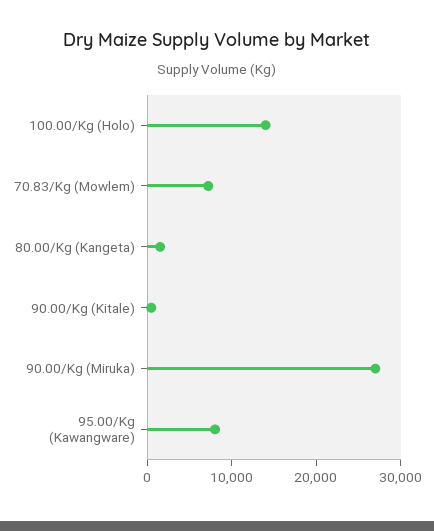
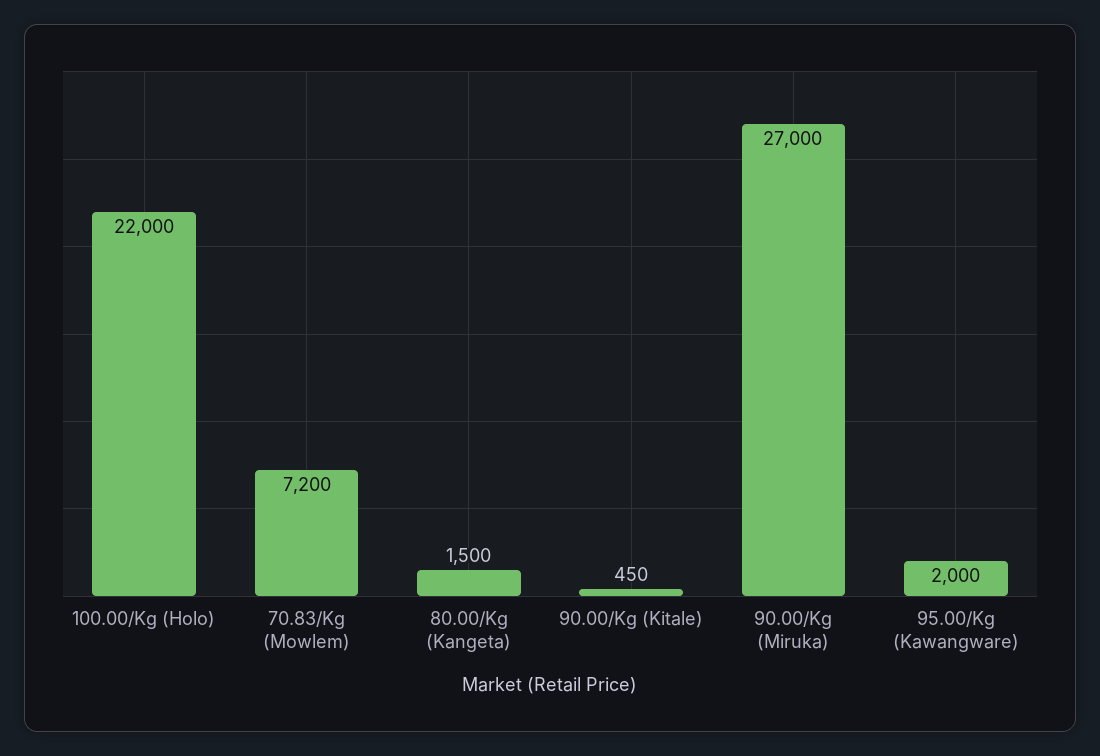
  {
-   "100.00/Kg (Holo)": 14000,
+   "100.00/Kg (Holo)": 22000,
    "70.83/Kg (Mowlem)": 7200,
    "80.00/Kg (Kangeta)": 1500,
    "90.00/Kg (Kitale)": 450,
    "90.00/Kg (Miruka)": 27000,
-   "95.00/Kg (Kawangware)": 8000
+   "95.00/Kg (Kawangware)": 2000
  }

